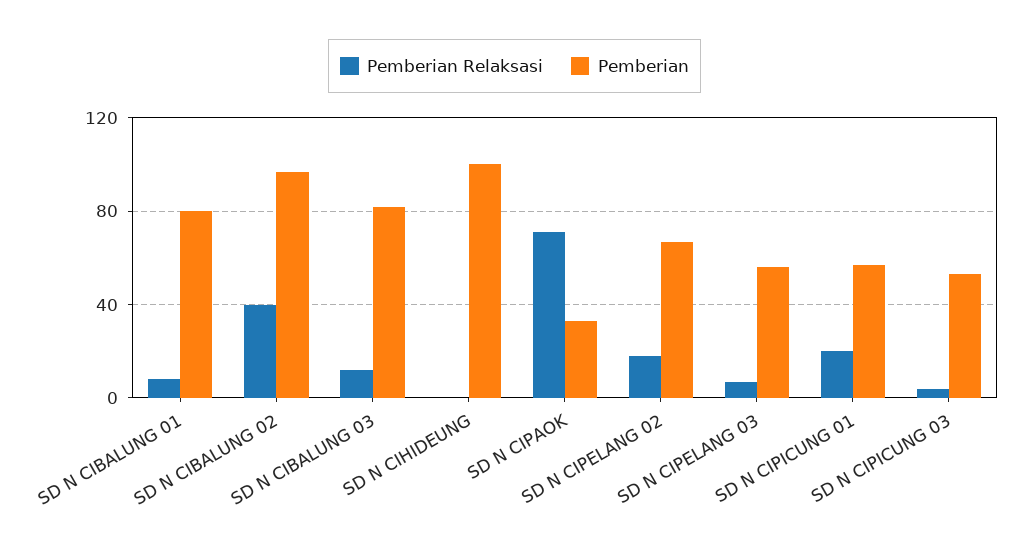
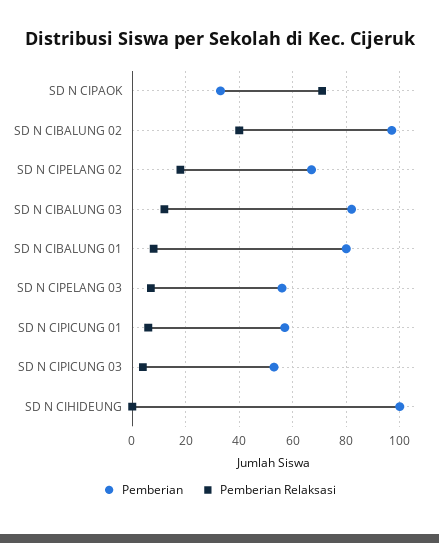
  {
    "Pemberian Relaksasi": {
      "SD N CIBALUNG 01": 10,
      "SD N CIBALUNG 02": 40,
      "SD N CIBALUNG 03": 10,
      "SD N CIHIDEUNG": 0,
      "SD N CIPAOK": 70,
      "SD N CIPELANG 02": 20,
      "SD N CIPELANG 03": 5,
-     "SD N CIPICUNG 01": 20,
+     "SD N CIPICUNG 01": 5,
      "SD N CIPICUNG 03": 5
    },
    "Pemberian": {
      "SD N CIBALUNG 01": 80,
      "SD N CIBALUNG 02": 95,
      "SD N CIBALUNG 03": 80,
      "SD N CIHIDEUNG": 100,
      "SD N CIPAOK": 35,
      "SD N CIPELANG 02": 65,
      "SD N CIPELANG 03": 55,
      "SD N CIPICUNG 01": 55,
      "SD N CIPICUNG 03": 55
    }
  }

